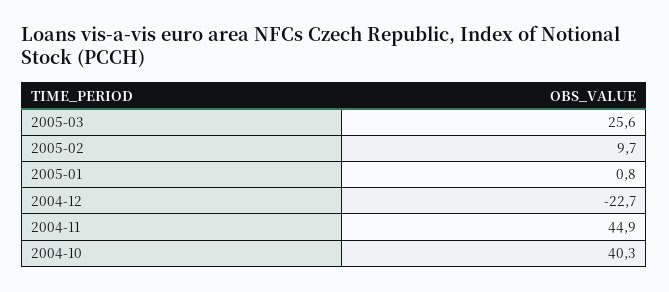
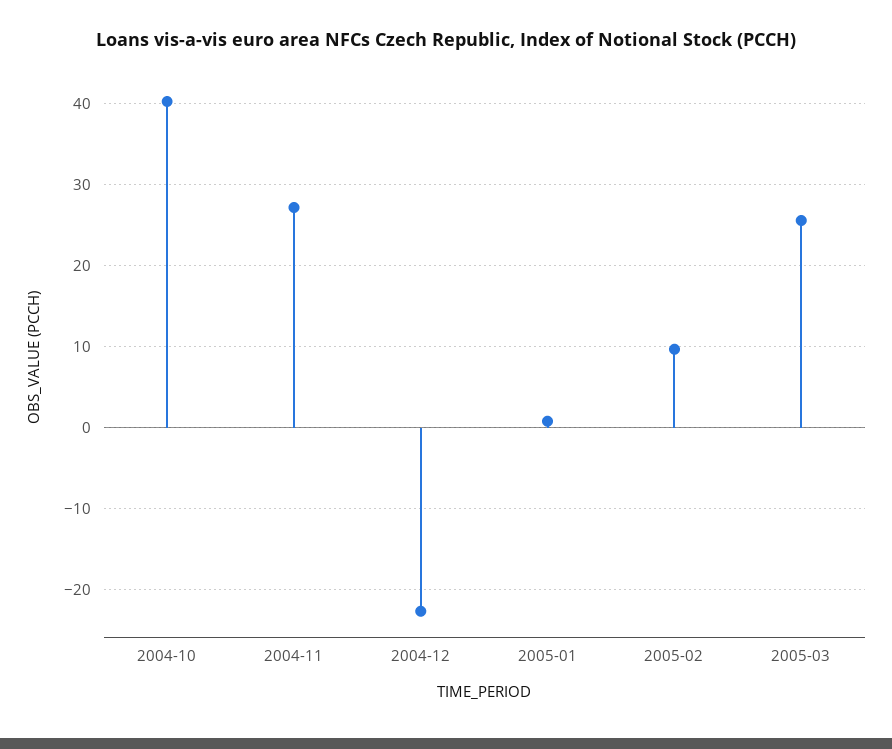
  {
    "2005-03": 25.6,
    "2005-02": 9.7,
    "2005-01": 0.8,
    "2004-12": -22.7,
-   "2004-11": 44.9,
+   "2004-11": 27,
    "2004-10": 40.3
  }

